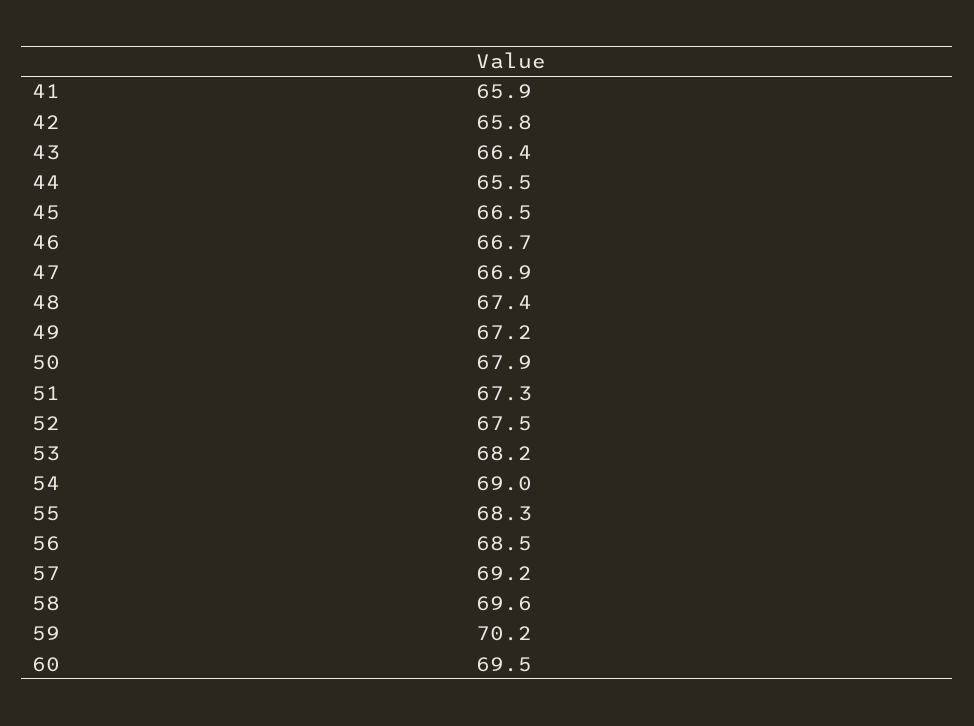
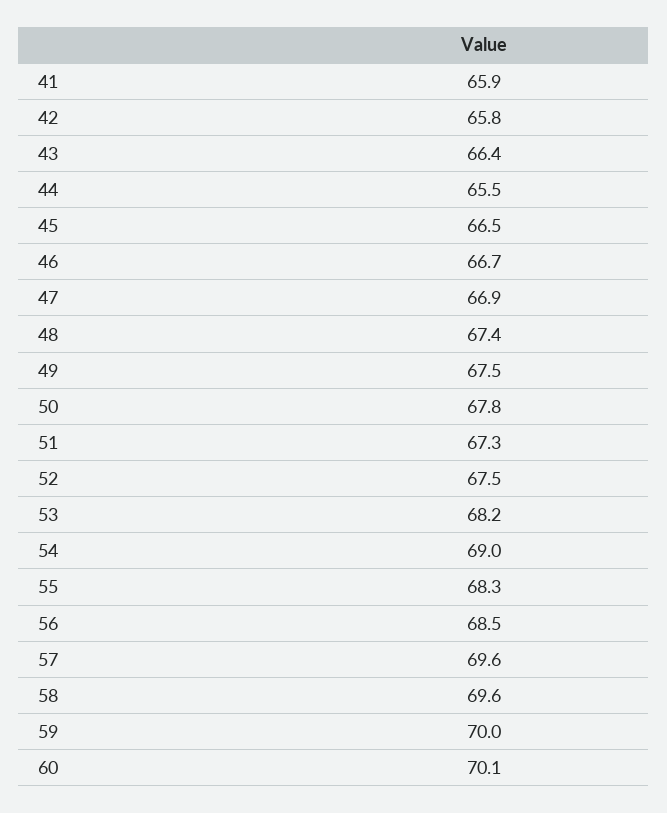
  {
    "41": 65.9,
    "42": 65.8,
    "43": 66.4,
    "44": 65.5,
    "45": 66.5,
    "46": 66.7,
    "47": 66.9,
    "48": 67.4,
-   "49": 67.2,
+   "49": 67.5,
-   "50": 67.9,
+   "50": 67.8,
    "51": 67.3,
    "52": 67.5,
    "53": 68.2,
    "54": 69,
    "55": 68.3,
    "56": 68.5,
-   "57": 69.2,
+   "57": 69.6,
    "58": 69.6,
-   "59": 70.2,
+   "59": 70,
-   "60": 69.5
+   "60": 70.1
  }

